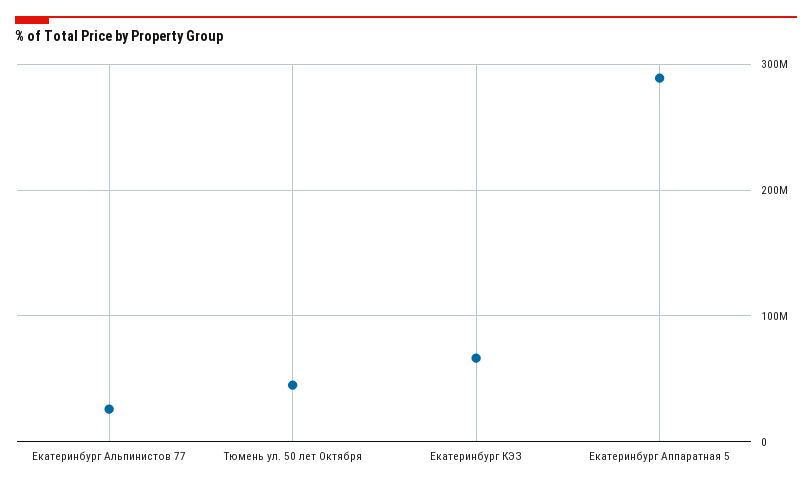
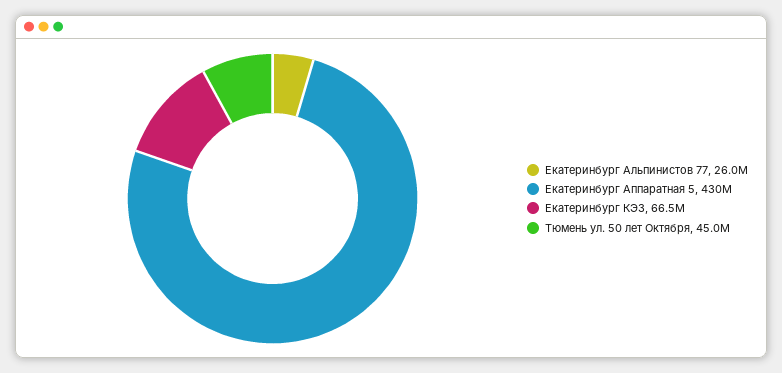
  {
    "Екатеринбург Альпинистов 77": 26000000,
    "Тюмень ул. 50 лет Октября": 45000000,
    "Екатеринбург КЭЗ": 66500000,
-   "Екатеринбург Аппаратная 5": 290000000
+   "Екатеринбург Аппаратная 5": 430000000
  }

